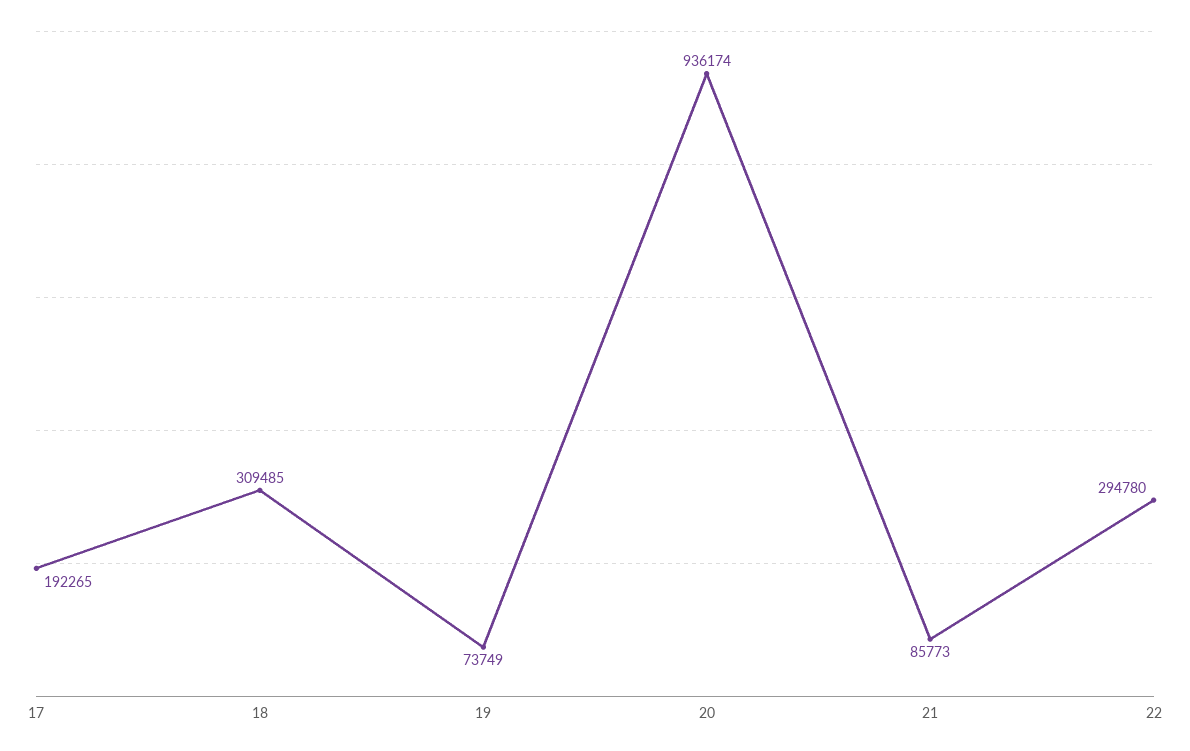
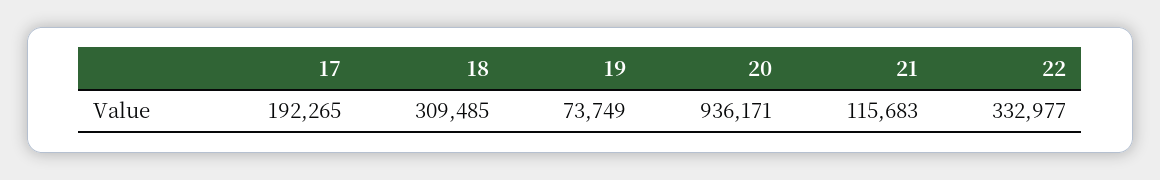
  {
    "17": 192265,
    "18": 309485,
    "19": 73749,
-   "20": 936174,
+   "20": 936171,
-   "21": 85773,
+   "21": 115683,
-   "22": 294780
+   "22": 332977
  }

